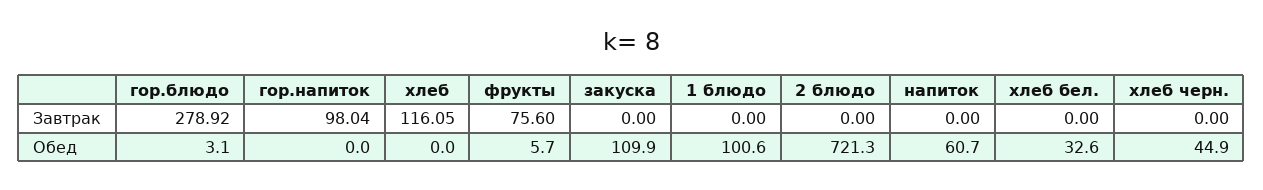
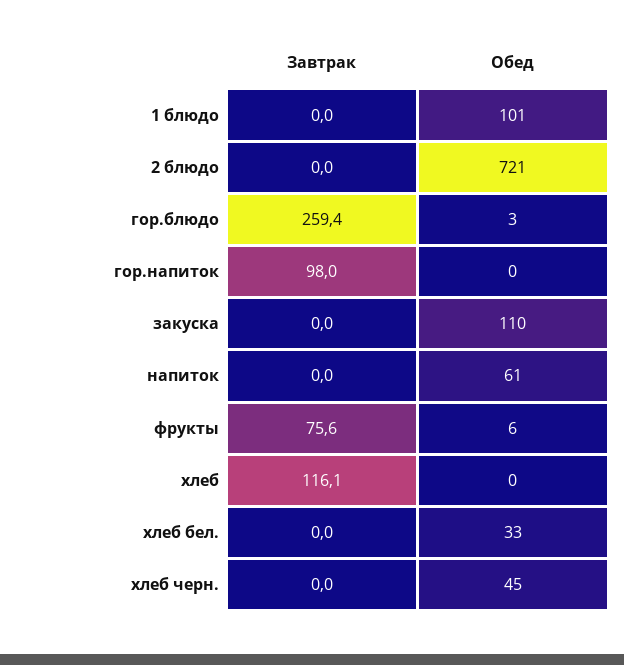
  {
    "гор.блюдо": {
-     "Завтрак": 278.92,
+     "Завтрак": 259.4,
      "Обед": 3.1
    },
    "гор.напиток": {
      "Завтрак": 98.04,
      "Обед": 0
    },
    "хлеб": {
      "Завтрак": 116.05,
      "Обед": 0
    },
    "фрукты": {
      "Завтрак": 75.6,
      "Обед": 5.7
    },
    "закуска": {
      "Завтрак": 0,
      "Обед": 109.9
    },
    "1 блюдо": {
      "Завтрак": 0,
      "Обед": 100.6
    },
    "2 блюдо": {
      "Завтрак": 0,
      "Обед": 721.3
    },
    "напиток": {
      "Завтрак": 0,
      "Обед": 60.7
    },
    "хлеб бел.": {
      "Завтрак": 0,
      "Обед": 32.6
    },
    "хлеб черн.": {
      "Завтрак": 0,
      "Обед": 44.9
    }
  }

